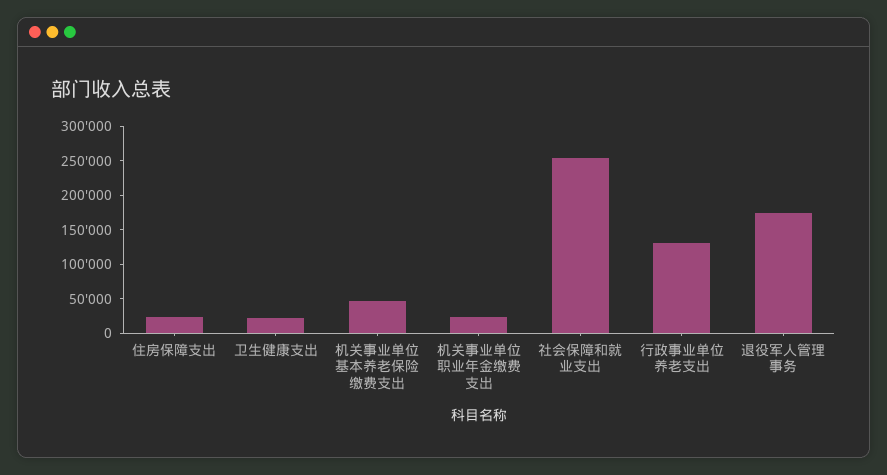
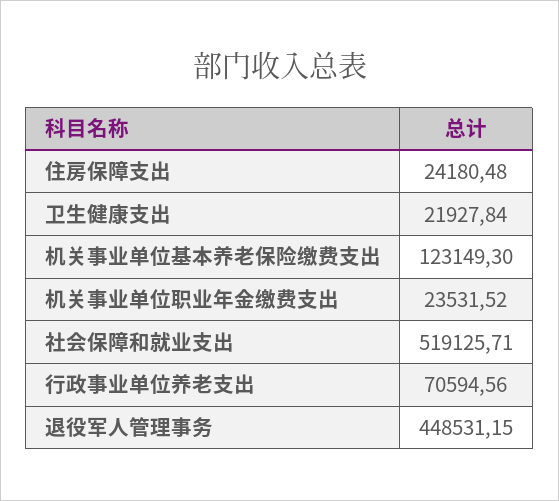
  {
    "住房保障支出": 24180.48,
    "卫生健康支出": 21927.84,
-   "机关事业单位基本养老保险缴费支出": 50000,
+   "机关事业单位基本养老保险缴费支出": 123149.3,
    "机关事业单位职业年金缴费支出": 23531.52,
-   "社会保障和就业支出": 250000,
+   "社会保障和就业支出": 519125.71,
-   "行政事业单位养老支出": 125000,
+   "行政事业单位养老支出": 70594.56,
-   "退役军人管理事务": 175000
+   "退役军人管理事务": 448531.15
  }

